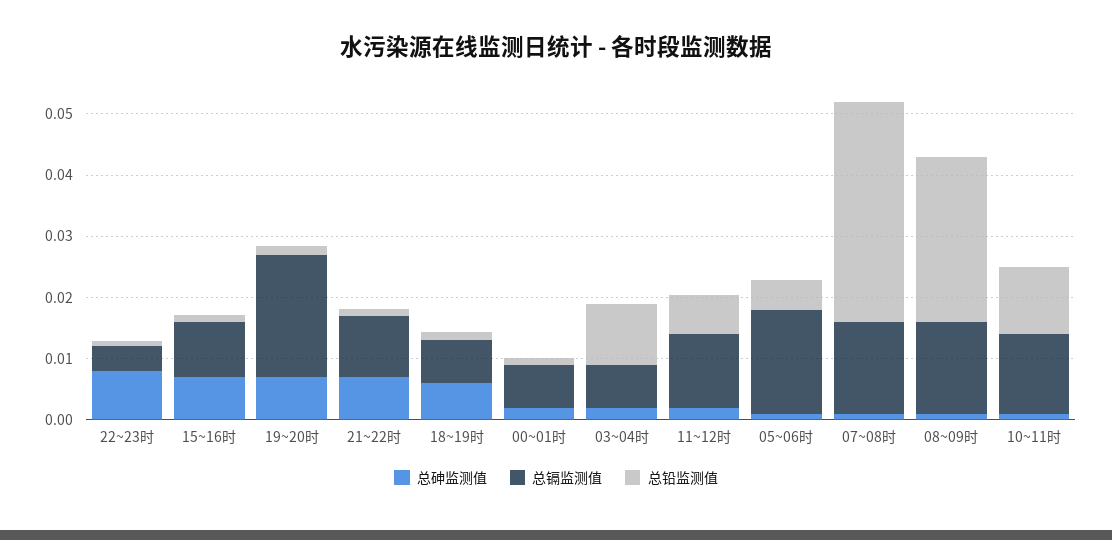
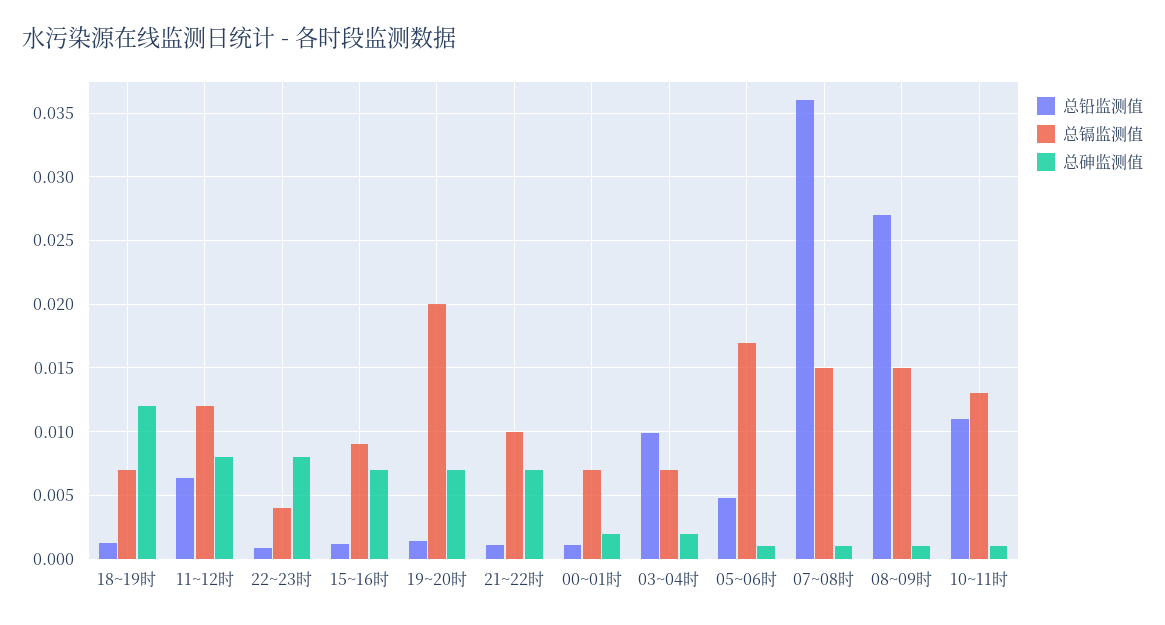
  {
    "总砷监测值": {
      "22~23时": 0.008,
      "15~16时": 0.007,
      "19~20时": 0.007,
      "21~22时": 0.007,
-     "18~19时": 0.006,
+     "18~19时": 0.012,
      "00~01时": 0.002,
      "03~04时": 0.002,
-     "11~12时": 0.002,
+     "11~12时": 0.008,
      "05~06时": 0.001,
      "07~08时": 0.001,
      "08~09时": 0.001,
      "10~11时": 0.001
    },
    "总镉监测值": {
      "22~23时": 0.004,
      "15~16时": 0.009,
      "19~20时": 0.02,
      "21~22时": 0.01,
      "18~19时": 0.007,
      "00~01时": 0.007,
      "03~04时": 0.007,
      "11~12时": 0.012,
      "05~06时": 0.017,
      "07~08时": 0.015,
      "08~09时": 0.015,
      "10~11时": 0.013
    },
    "总铅监测值": {
      "22~23时": 0.001,
      "15~16时": 0.001,
      "19~20时": 0.0015,
      "21~22时": 0.001,
      "18~19时": 0.0015,
      "00~01时": 0.001,
      "03~04时": 0.01,
      "11~12时": 0.0065,
      "05~06时": 0.005,
      "07~08时": 0.036,
      "08~09时": 0.027,
      "10~11时": 0.011
    }
  }

